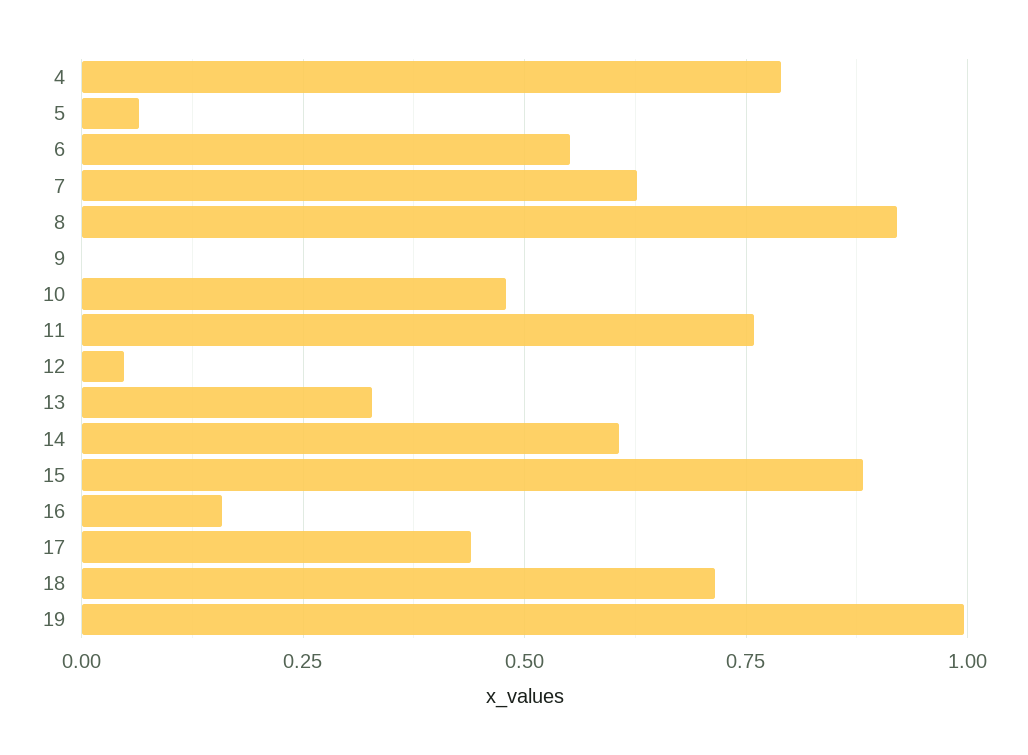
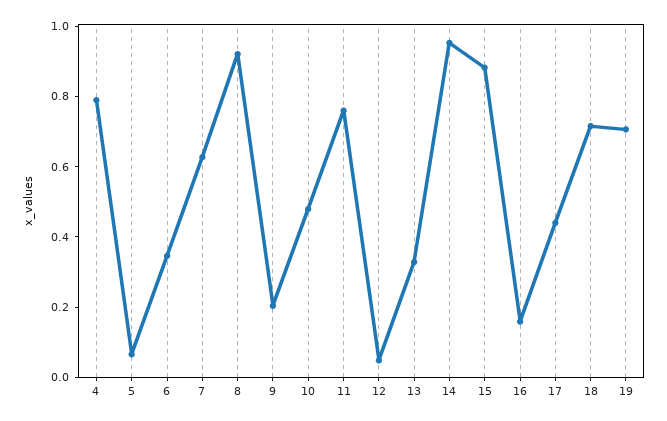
  {
    "4": 0.8,
    "5": 0.075,
-   "6": 0.55,
+   "6": 0.35,
    "7": 0.625,
    "8": 0.925,
-   "9": 0,
+   "9": 0.2,
    "10": 0.475,
    "11": 0.75,
    "12": 0.05,
    "13": 0.325,
-   "14": 0.6,
+   "14": 0.95,
    "15": 0.875,
    "16": 0.15,
    "17": 0.45,
    "18": 0.725,
-   "19": 1
+   "19": 0.7
  }

